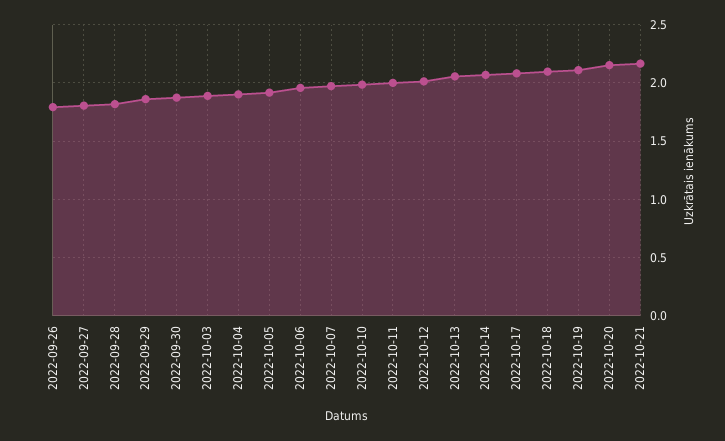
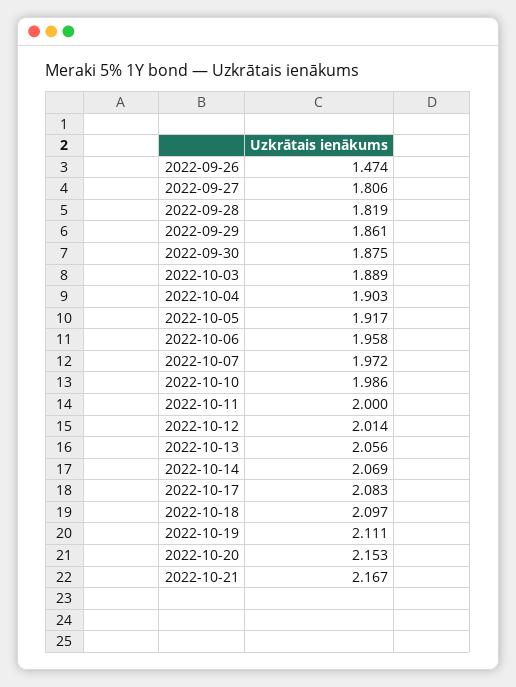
  {
-   "2022-09-26": 1.8,
+   "2022-09-26": 1.474,
    "2022-09-27": 1.806,
    "2022-09-28": 1.819,
    "2022-09-29": 1.861,
    "2022-09-30": 1.875,
    "2022-10-03": 1.889,
    "2022-10-04": 1.903,
    "2022-10-05": 1.917,
    "2022-10-06": 1.958,
    "2022-10-07": 1.972,
    "2022-10-10": 1.986,
    "2022-10-11": 2,
    "2022-10-12": 2.014,
    "2022-10-13": 2.056,
    "2022-10-14": 2.069,
    "2022-10-17": 2.083,
    "2022-10-18": 2.097,
    "2022-10-19": 2.111,
    "2022-10-20": 2.153,
    "2022-10-21": 2.167
  }

